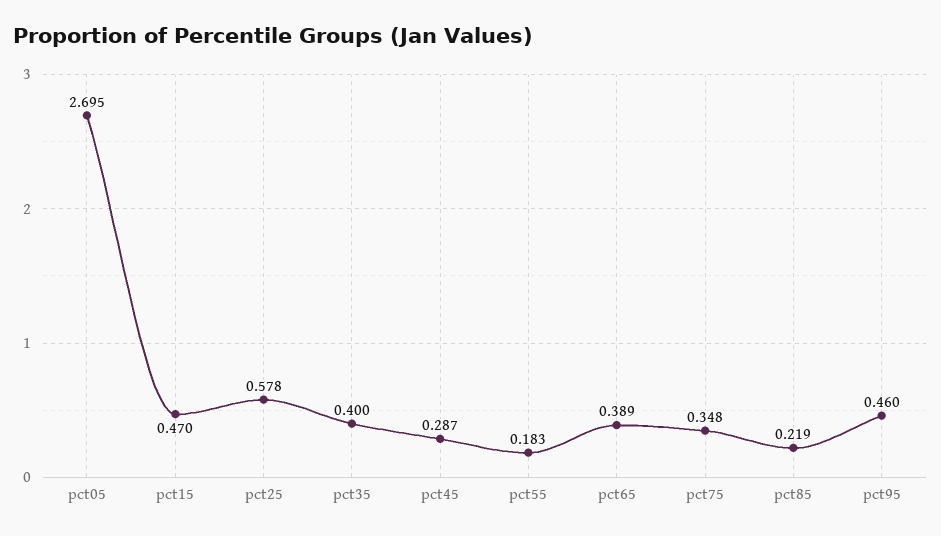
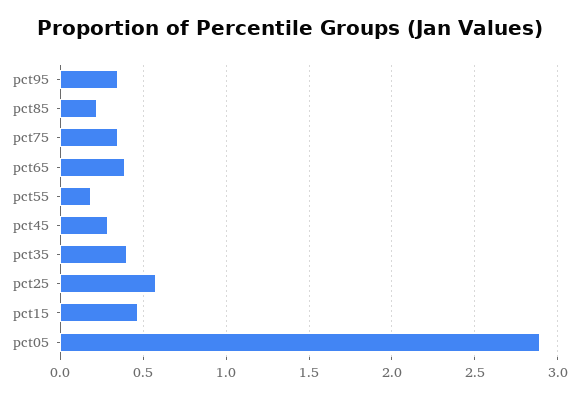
  {
-   "pct05": 2.695,
+   "pct05": 2.9,
    "pct15": 0.47,
    "pct25": 0.578,
    "pct35": 0.4,
    "pct45": 0.287,
    "pct55": 0.183,
    "pct65": 0.389,
    "pct75": 0.348,
    "pct85": 0.219,
-   "pct95": 0.46
+   "pct95": 0.35
  }

